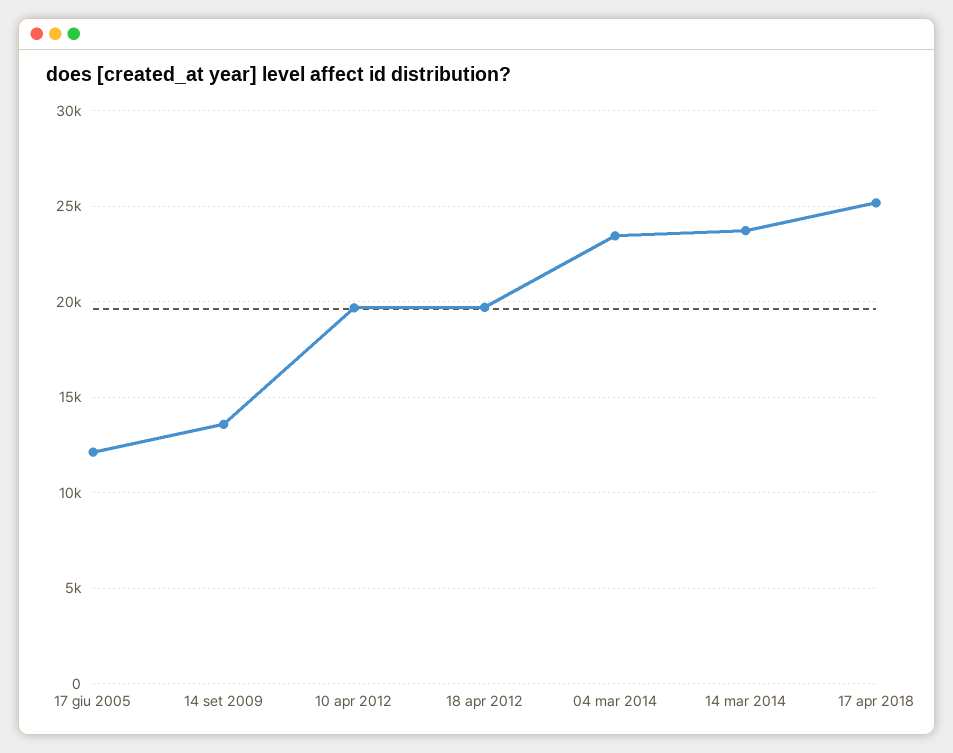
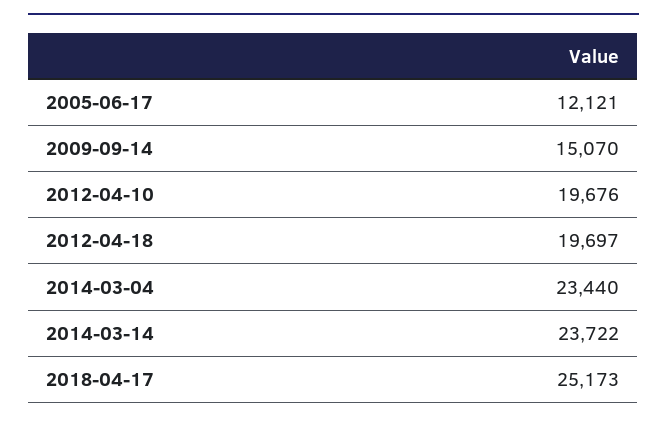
  {
    "17 giu 2005": 12121,
-   "14 set 2009": 13500,
+   "14 set 2009": 15070,
    "10 apr 2012": 19676,
    "18 apr 2012": 19697,
    "04 mar 2014": 23440,
    "14 mar 2014": 23722,
    "17 apr 2018": 25173
  }

